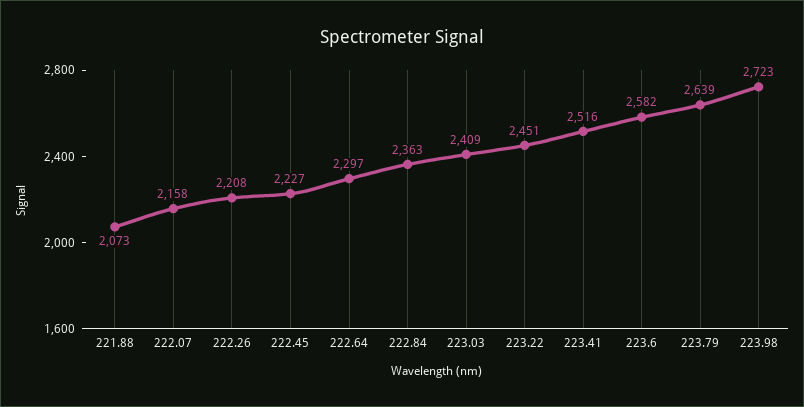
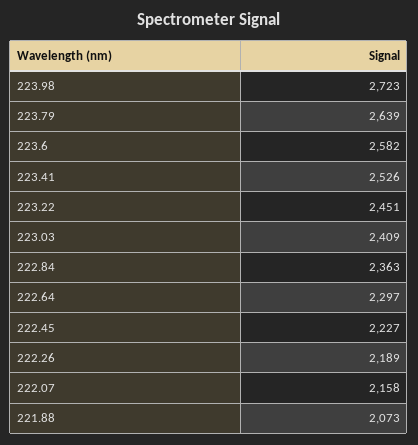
  {
    "221.88": 2073,
    "222.07": 2158,
-   "222.26": 2208,
+   "222.26": 2189,
    "222.45": 2227,
    "222.64": 2297,
    "222.84": 2363,
    "223.03": 2409,
    "223.22": 2451,
-   "223.41": 2516,
+   "223.41": 2526,
    "223.6": 2582,
    "223.79": 2639,
    "223.98": 2723
  }

